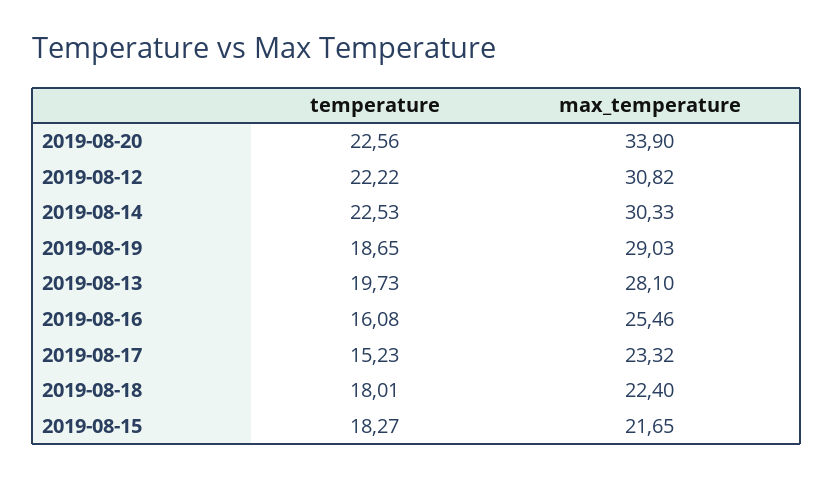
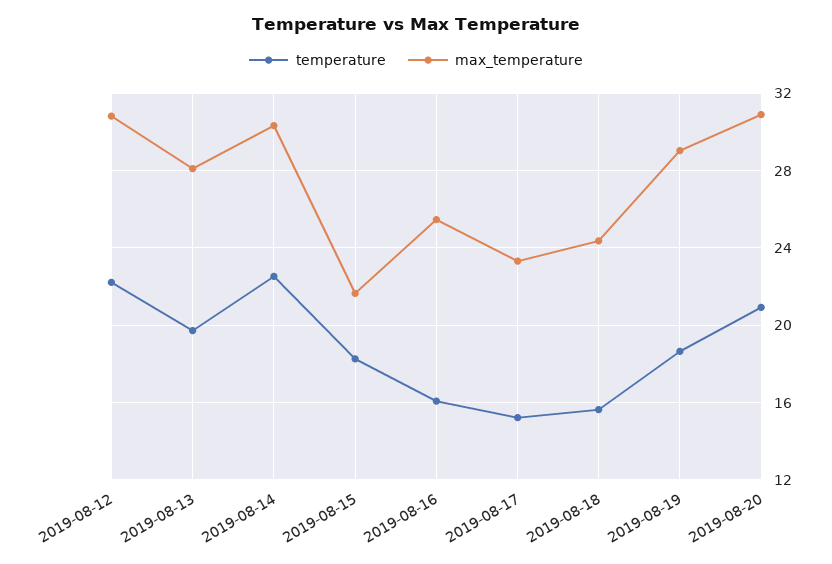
  {
    "temperature": {
-     "2019-08-20": 22.56,
+     "2019-08-20": 21,
      "2019-08-12": 22.22,
      "2019-08-14": 22.53,
      "2019-08-19": 18.65,
      "2019-08-13": 19.73,
      "2019-08-16": 16.08,
      "2019-08-17": 15.23,
-     "2019-08-18": 18.01,
+     "2019-08-18": 15.5,
      "2019-08-15": 18.27
    },
    "max_temperature": {
-     "2019-08-20": 33.9,
+     "2019-08-20": 31,
      "2019-08-12": 30.82,
      "2019-08-14": 30.33,
      "2019-08-19": 29.03,
      "2019-08-13": 28.1,
      "2019-08-16": 25.46,
      "2019-08-17": 23.32,
-     "2019-08-18": 22.4,
+     "2019-08-18": 24.5,
      "2019-08-15": 21.65
    }
  }

